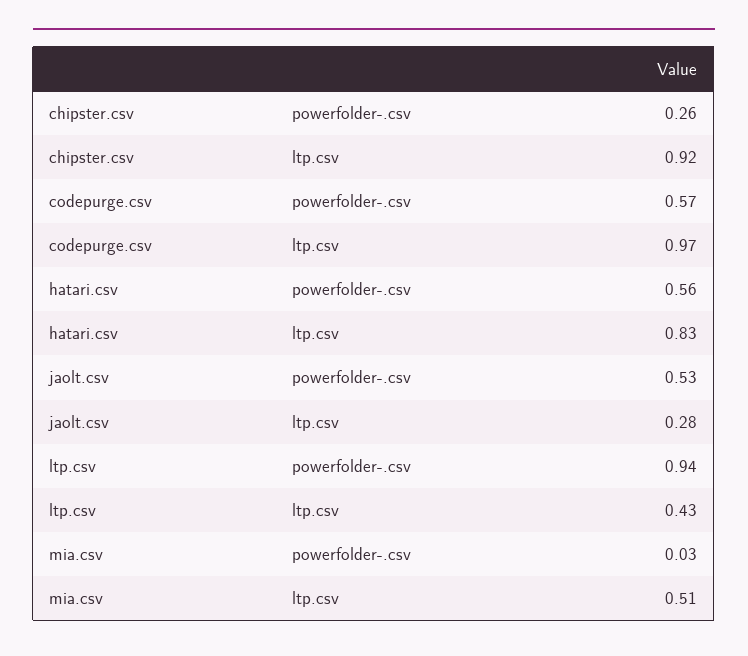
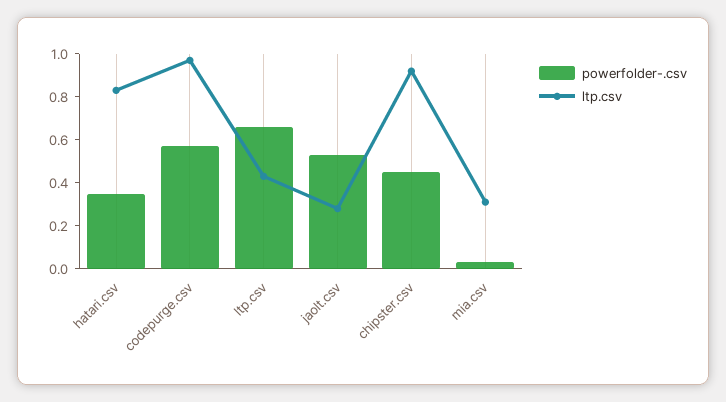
  {
    "powerfolder-.csv": {
-     "chipster.csv": 0.26,
+     "chipster.csv": 0.45,
      "codepurge.csv": 0.57,
-     "hatari.csv": 0.56,
+     "hatari.csv": 0.35,
      "jaolt.csv": 0.53,
-     "ltp.csv": 0.94,
+     "ltp.csv": 0.65,
      "mia.csv": 0.03
    },
    "ltp.csv": {
      "chipster.csv": 0.92,
      "codepurge.csv": 0.97,
      "hatari.csv": 0.83,
      "jaolt.csv": 0.28,
      "ltp.csv": 0.43,
-     "mia.csv": 0.51
+     "mia.csv": 0.3
    }
  }

